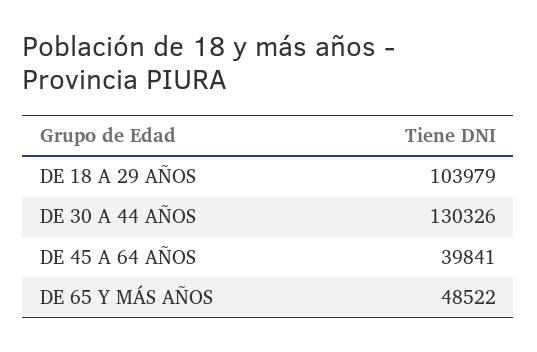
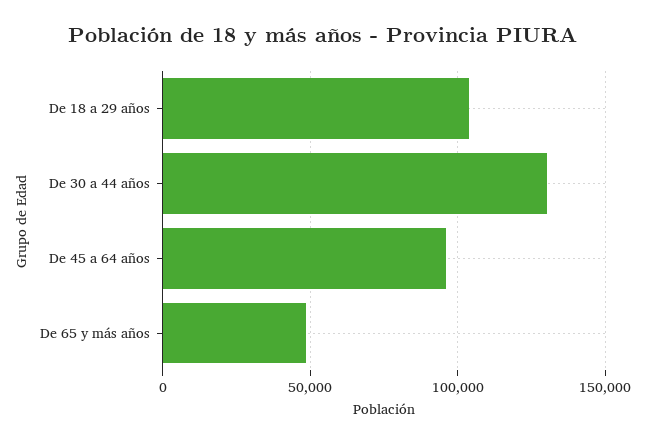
  {
    "DE 18 A 29 AÑOS": 103979,
    "DE 30 A 44 AÑOS": 130326,
-   "DE 45 A 64 AÑOS": 39841,
+   "DE 45 A 64 AÑOS": 95000,
    "DE 65 Y MÁS AÑOS": 48522
  }

